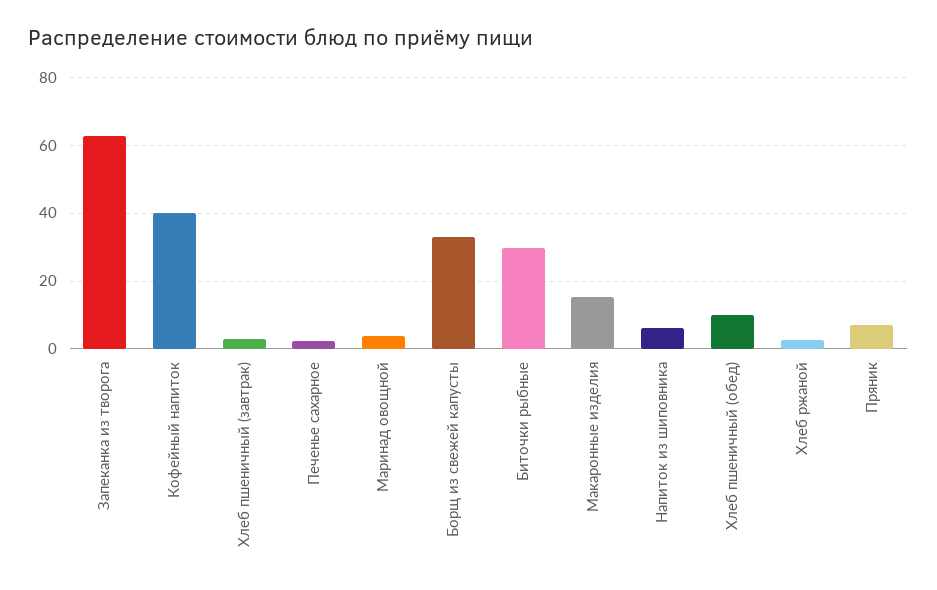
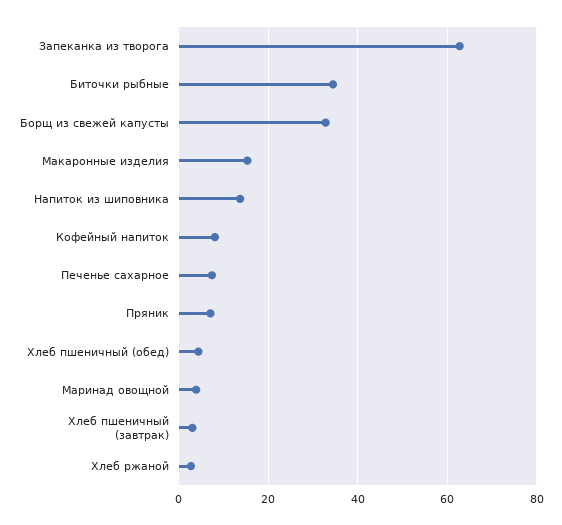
  {
    "Запеканка из творога": 62,
-   "Кофейный напиток": 40,
+   "Кофейный напиток": 8,
    "Хлеб пшеничный (завтрак)": 4,
-   "Печенье сахарное": 2,
+   "Печенье сахарное": 8,
    "Маринад овощной": 4,
    "Борщ из свежей капусты": 32,
-   "Биточки рыбные": 30,
+   "Биточки рыбные": 34,
    "Макаронные изделия": 16,
-   "Напиток из шиповника": 6,
+   "Напиток из шиповника": 14,
-   "Хлеб пшеничный (обед)": 10,
+   "Хлеб пшеничный (обед)": 4,
    "Хлеб ржаной": 2,
    "Пряник": 8
  }

